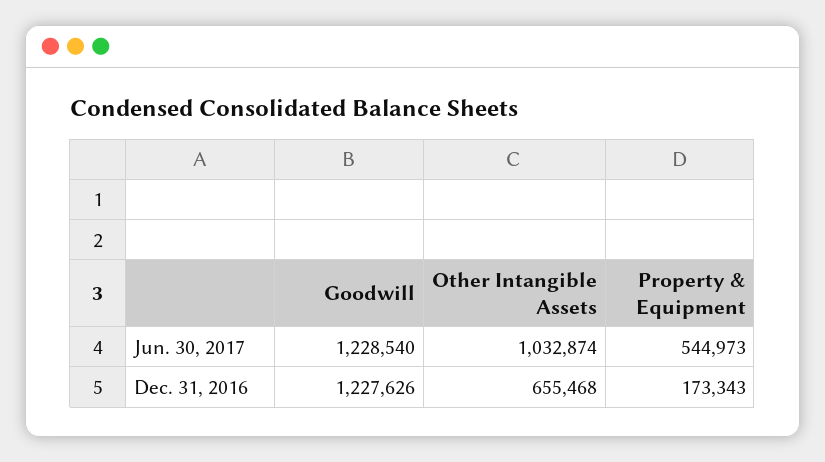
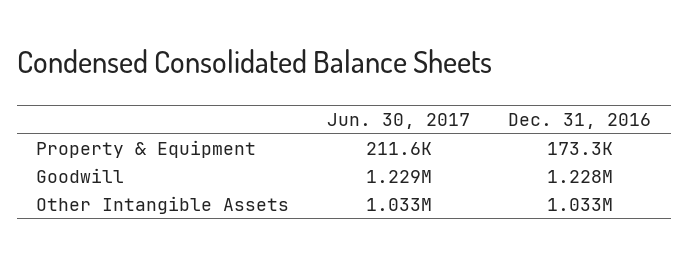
  {
    "Goodwill": {
      "Jun. 30, 2017": 1228540,
      "Dec. 31, 2016": 1227626
    },
    "Other Intangible Assets": {
      "Jun. 30, 2017": 1032874,
-     "Dec. 31, 2016": 655468
+     "Dec. 31, 2016": 1033000
    },
    "Property & Equipment": {
-     "Jun. 30, 2017": 544973,
+     "Jun. 30, 2017": 211600,
      "Dec. 31, 2016": 173343
    }
  }

